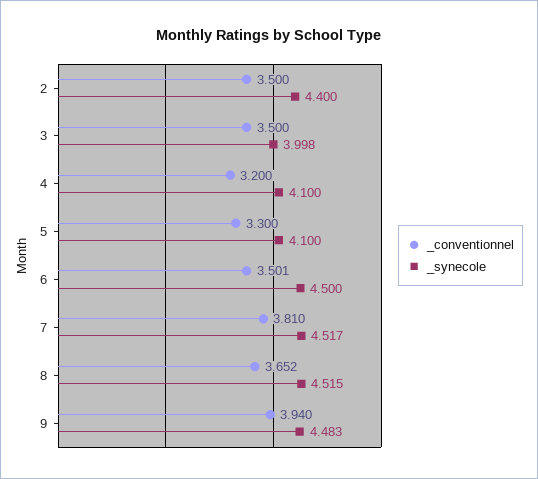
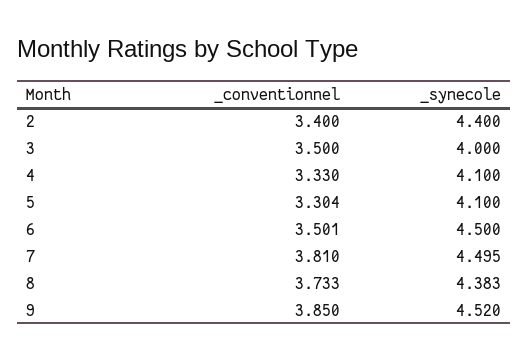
  {
    "_conventionnel": {
-     "2": 3.5,
+     "2": 3.4,
      "3": 3.5,
-     "4": 3.2,
+     "4": 3.33,
-     "5": 3.3,
+     "5": 3.304,
      "6": 3.501,
      "7": 3.81,
-     "8": 3.652,
+     "8": 3.733,
-     "9": 3.94
+     "9": 3.85
    },
    "_synecole": {
      "2": 4.4,
-     "3": 3.998,
+     "3": 4,
      "4": 4.1,
      "5": 4.1,
      "6": 4.5,
-     "7": 4.517,
+     "7": 4.495,
-     "8": 4.515,
+     "8": 4.383,
-     "9": 4.483
+     "9": 4.52
    }
  }

